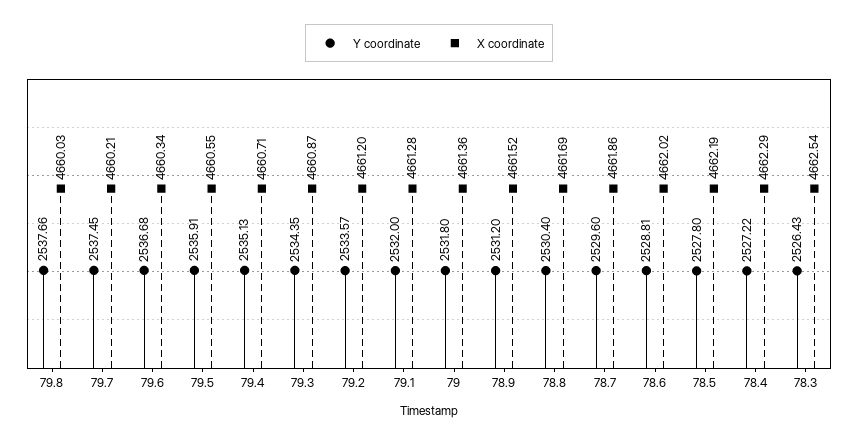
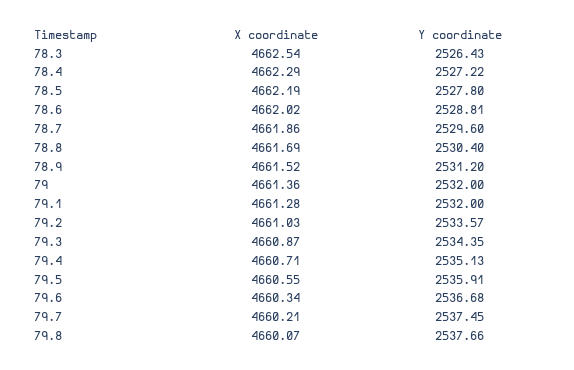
  {
    "Y coordinate": {
      "79.8": 2537.66,
      "79.7": 2537.45,
      "79.6": 2536.68,
      "79.5": 2535.91,
      "79.4": 2535.13,
      "79.3": 2534.35,
      "79.2": 2533.57,
      "79.1": 2532,
-     "79": 2531.8,
+     "79": 2532,
      "78.9": 2531.2,
      "78.8": 2530.4,
      "78.7": 2529.6,
      "78.6": 2528.81,
      "78.5": 2527.8,
      "78.4": 2527.22,
      "78.3": 2526.43
    },
    "X coordinate": {
-     "79.8": 4660.03,
+     "79.8": 4660.07,
      "79.7": 4660.21,
      "79.6": 4660.34,
      "79.5": 4660.55,
      "79.4": 4660.71,
      "79.3": 4660.87,
-     "79.2": 4661.2,
+     "79.2": 4661.03,
      "79.1": 4661.28,
      "79": 4661.36,
      "78.9": 4661.52,
      "78.8": 4661.69,
      "78.7": 4661.86,
      "78.6": 4662.02,
      "78.5": 4662.19,
      "78.4": 4662.29,
      "78.3": 4662.54
    }
  }

